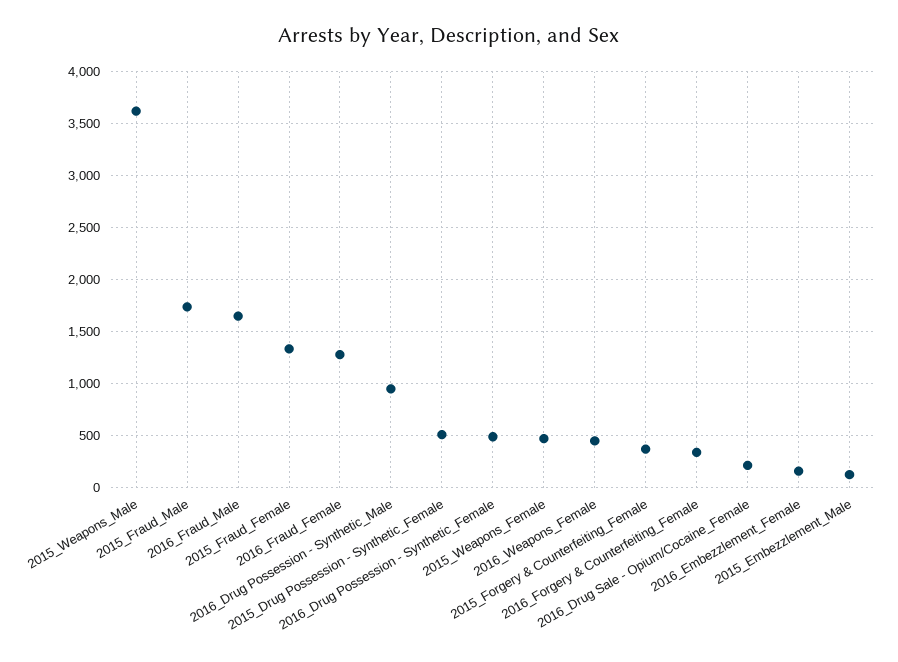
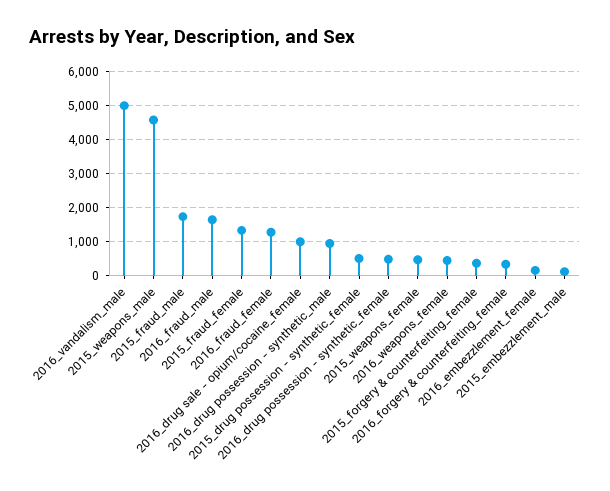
  {
-   "2015_Weapons_Male": 3600,
+   "2015_Weapons_Male": 4600,
    "2015_Fraud_Male": 1700,
    "2016_Fraud_Male": 1700,
    "2015_Fraud_Female": 1300,
    "2016_Fraud_Female": 1300,
    "2016_Drug Possession - Synthetic_Male": 1000,
    "2015_Drug Possession - Synthetic_Female": 500,
    "2016_Drug Possession - Synthetic_Female": 500,
    "2015_Weapons_Female": 500,
    "2016_Weapons_Female": 500,
    "2015_Forgery & Counterfeiting_Female": 400,
    "2016_Forgery & Counterfeiting_Female": 300,
-   "2016_Drug Sale - Opium/Cocaine_Female": 200,
+   "2016_Drug Sale - Opium/Cocaine_Female": 1000,
    "2016_Embezzlement_Female": 200,
-   "2015_Embezzlement_Male": 100
+   "2015_Embezzlement_Male": 100,
+   "2016_vandalism_male": 5000
  }

